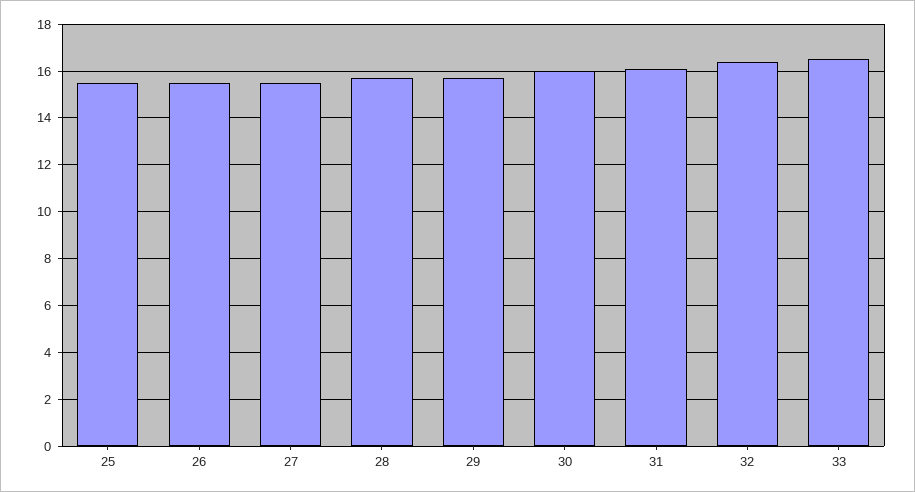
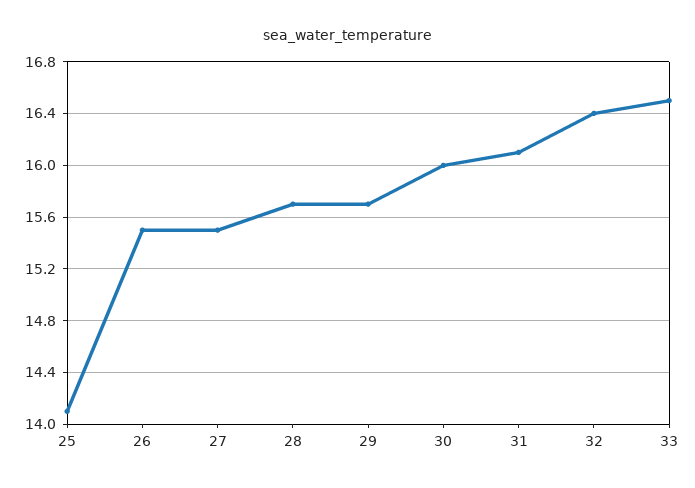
  {
-   "25": 15.5,
+   "25": 14.1,
    "26": 15.5,
    "27": 15.5,
    "28": 15.7,
    "29": 15.7,
    "30": 16,
    "31": 16.1,
    "32": 16.4,
    "33": 16.5
  }

